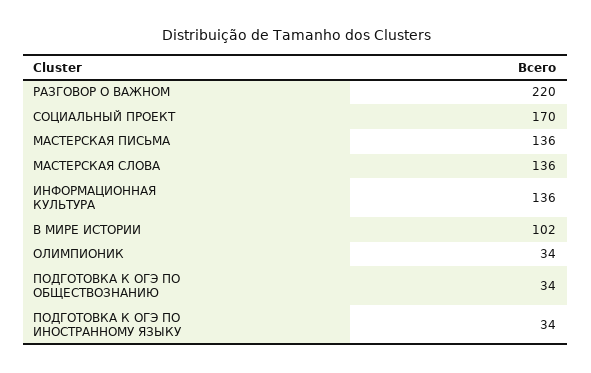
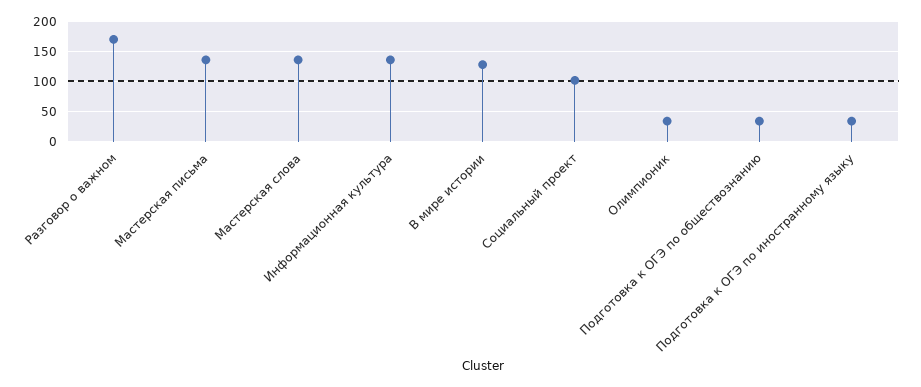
  {
-   "РАЗГОВОР О ВАЖНОМ": 220,
+   "РАЗГОВОР О ВАЖНОМ": 170,
-   "СОЦИАЛЬНЫЙ ПРОЕКТ": 170,
+   "СОЦИАЛЬНЫЙ ПРОЕКТ": 100,
    "МАСТЕРСКАЯ ПИСЬМА": 136,
    "МАСТЕРСКАЯ СЛОВА": 136,
    "ИНФОРМАЦИОННАЯ КУЛЬТУРА": 136,
-   "В МИРЕ ИСТОРИИ": 102,
+   "В МИРЕ ИСТОРИИ": 130,
    "ОЛИМПИОНИК": 34,
    "ПОДГОТОВКА К ОГЭ ПО ОБЩЕСТВОЗНАНИЮ": 34,
    "ПОДГОТОВКА К ОГЭ ПО ИНОСТРАННОМУ ЯЗЫКУ": 34
  }

